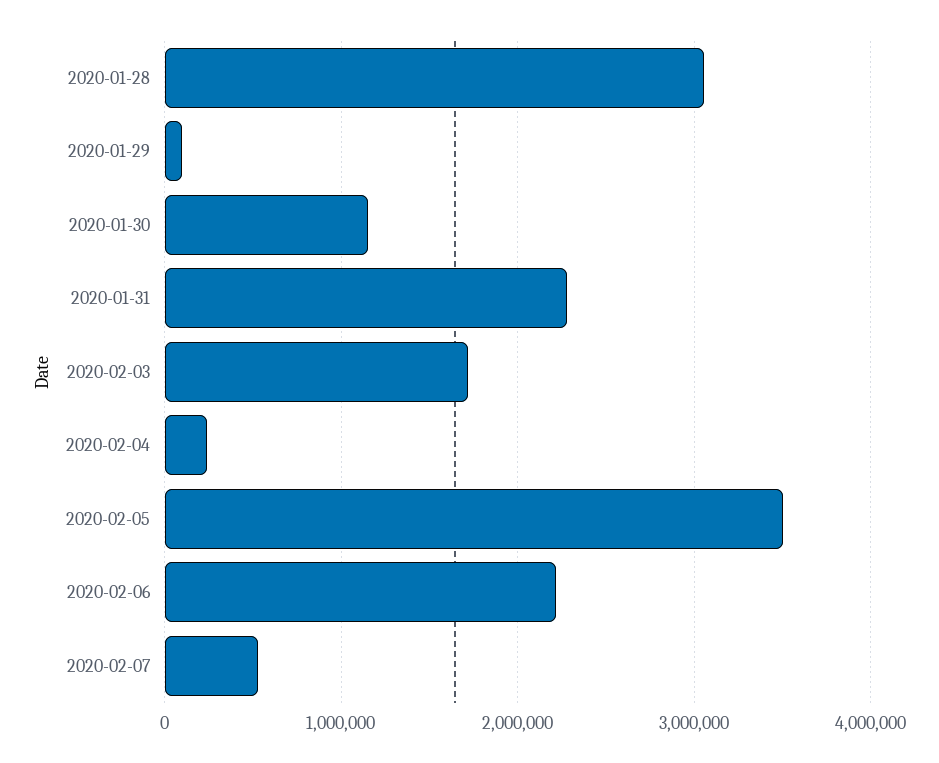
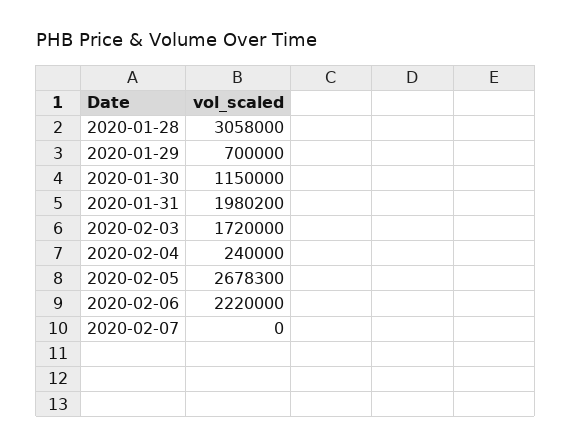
  {
    "2020-01-28": 3058000,
-   "2020-01-29": 100000,
+   "2020-01-29": 700000,
    "2020-01-30": 1150000,
-   "2020-01-31": 2300000,
+   "2020-01-31": 1980200,
    "2020-02-03": 1720000,
    "2020-02-04": 240000,
-   "2020-02-05": 3500000,
+   "2020-02-05": 2678300,
    "2020-02-06": 2220000,
-   "2020-02-07": 500000
+   "2020-02-07": 0
  }

